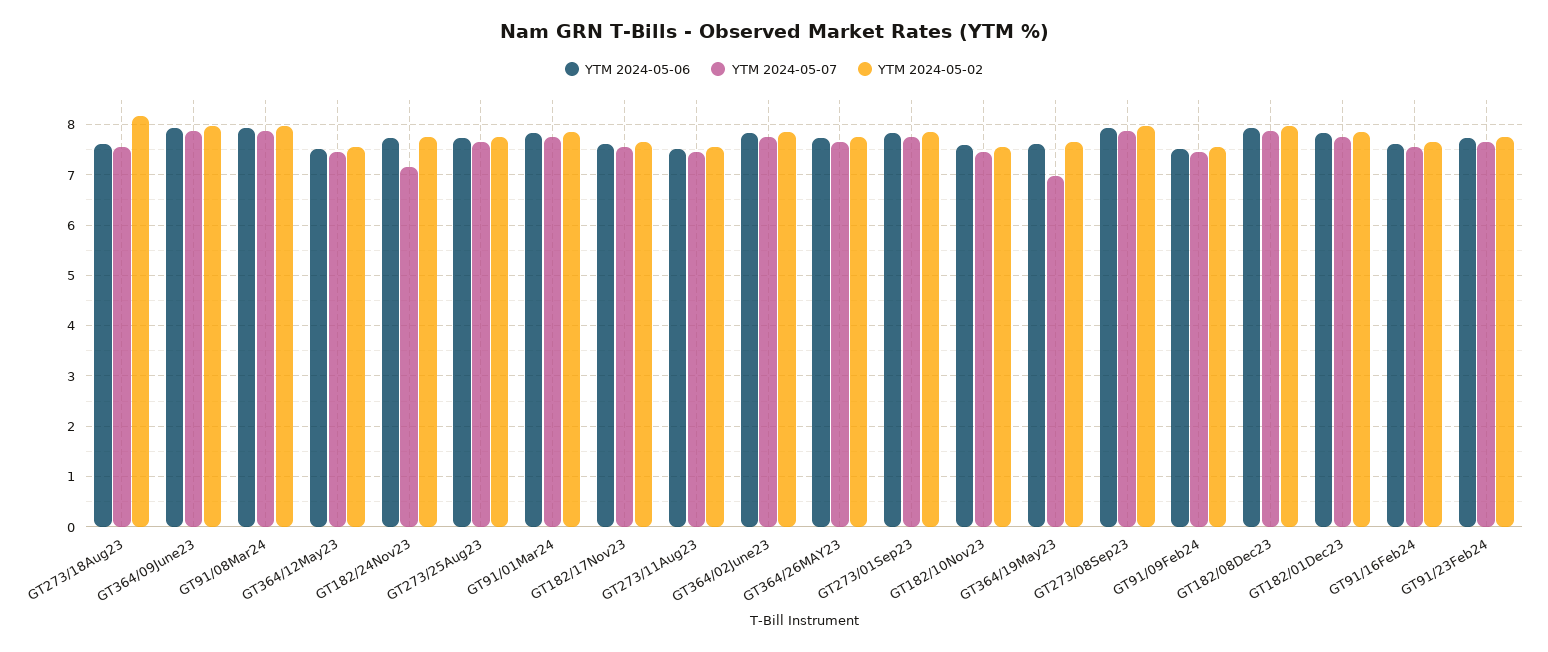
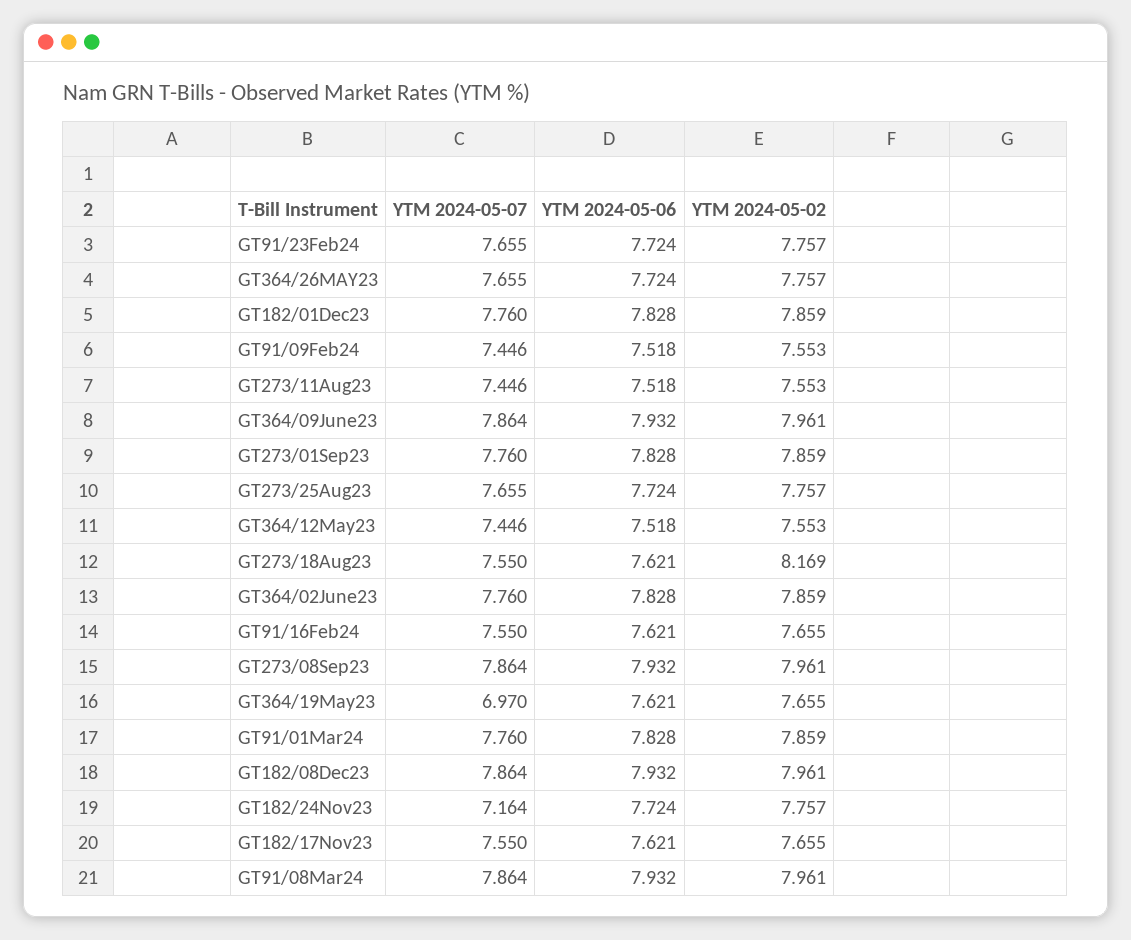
  {
    "YTM 2024-05-06": {
      "GT273/18Aug23": 7.621,
      "GT364/09June23": 7.932,
      "GT91/08Mar24": 7.932,
      "GT364/12May23": 7.518,
      "GT182/24Nov23": 7.724,
      "GT273/25Aug23": 7.724,
      "GT91/01Mar24": 7.828,
      "GT182/17Nov23": 7.621,
      "GT273/11Aug23": 7.518,
      "GT364/02June23": 7.828,
      "GT364/26MAY23": 7.724,
      "GT273/01Sep23": 7.828,
-     "GT182/10Nov23": 7.6,
      "GT364/19May23": 7.621,
      "GT273/08Sep23": 7.932,
      "GT91/09Feb24": 7.518,
      "GT182/08Dec23": 7.932,
      "GT182/01Dec23": 7.828,
      "GT91/16Feb24": 7.621,
      "GT91/23Feb24": 7.724
    },
    "YTM 2024-05-07": {
      "GT273/18Aug23": 7.55,
      "GT364/09June23": 7.864,
      "GT91/08Mar24": 7.864,
      "GT364/12May23": 7.446,
      "GT182/24Nov23": 7.164,
      "GT273/25Aug23": 7.655,
      "GT91/01Mar24": 7.76,
      "GT182/17Nov23": 7.55,
      "GT273/11Aug23": 7.446,
      "GT364/02June23": 7.76,
      "GT364/26MAY23": 7.655,
      "GT273/01Sep23": 7.76,
-     "GT182/10Nov23": 7.4,
      "GT364/19May23": 6.97,
      "GT273/08Sep23": 7.864,
      "GT91/09Feb24": 7.446,
      "GT182/08Dec23": 7.864,
      "GT182/01Dec23": 7.76,
      "GT91/16Feb24": 7.55,
      "GT91/23Feb24": 7.655
    },
    "YTM 2024-05-02": {
      "GT273/18Aug23": 8.169,
      "GT364/09June23": 7.961,
      "GT91/08Mar24": 7.961,
      "GT364/12May23": 7.553,
      "GT182/24Nov23": 7.757,
      "GT273/25Aug23": 7.757,
      "GT91/01Mar24": 7.859,
      "GT182/17Nov23": 7.655,
      "GT273/11Aug23": 7.553,
      "GT364/02June23": 7.859,
      "GT364/26MAY23": 7.757,
      "GT273/01Sep23": 7.859,
-     "GT182/10Nov23": 7.6,
      "GT364/19May23": 7.655,
      "GT273/08Sep23": 7.961,
      "GT91/09Feb24": 7.553,
      "GT182/08Dec23": 7.961,
      "GT182/01Dec23": 7.859,
      "GT91/16Feb24": 7.655,
      "GT91/23Feb24": 7.757
    }
  }

